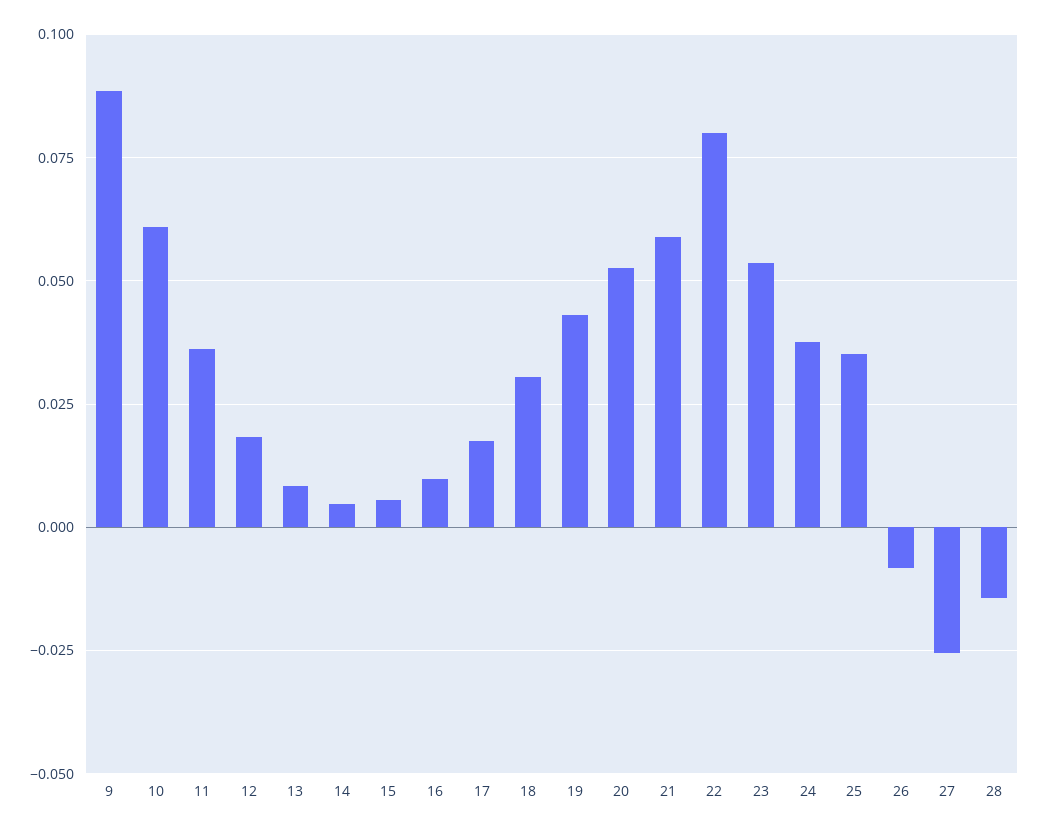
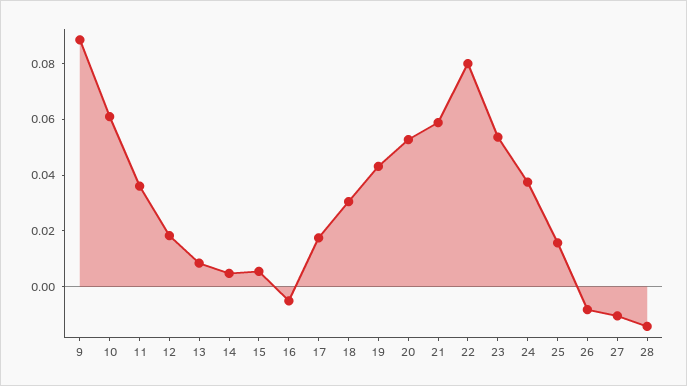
  {
    "9": 0.0875,
    "10": 0.06,
    "11": 0.035,
    "12": 0.0175,
    "13": 0.0075,
    "14": 0.005,
    "15": 0.005,
-   "16": 0.01,
+   "16": -0.005,
    "17": 0.0175,
    "18": 0.03,
    "19": 0.0425,
    "20": 0.0525,
    "21": 0.06,
    "22": 0.08,
    "23": 0.0525,
    "24": 0.0375,
-   "25": 0.035,
+   "25": 0.015,
    "26": -0.0075,
-   "27": -0.025,
+   "27": -0.01,
    "28": -0.015
  }

